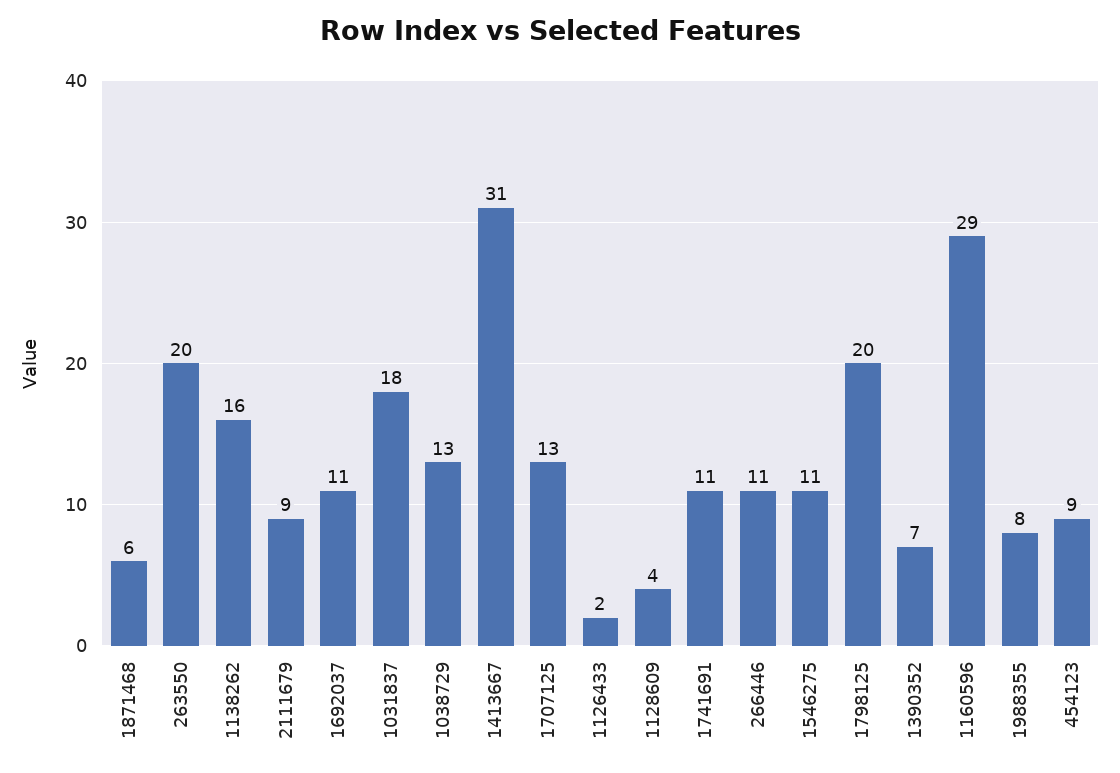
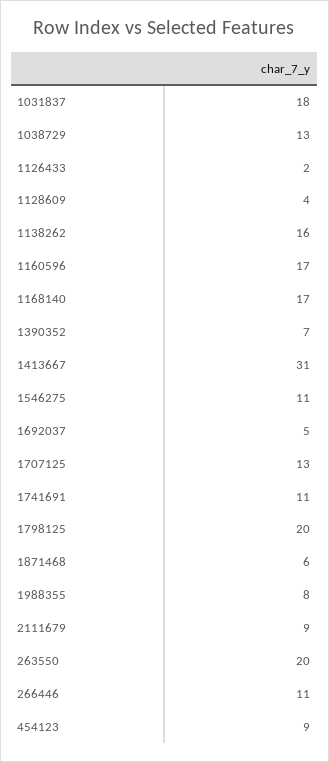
  {
    "1871468": 6,
    "263550": 20,
    "1138262": 16,
    "2111679": 9,
-   "1692037": 11,
+   "1692037": 5,
    "1031837": 18,
    "1038729": 13,
    "1413667": 31,
    "1707125": 13,
    "1126433": 2,
    "1128609": 4,
    "1741691": 11,
    "266446": 11,
    "1546275": 11,
    "1798125": 20,
    "1390352": 7,
-   "1160596": 29,
+   "1160596": 17,
    "1988355": 8,
-   "454123": 9
+   "454123": 9,
+   "1168140": 17
  }

